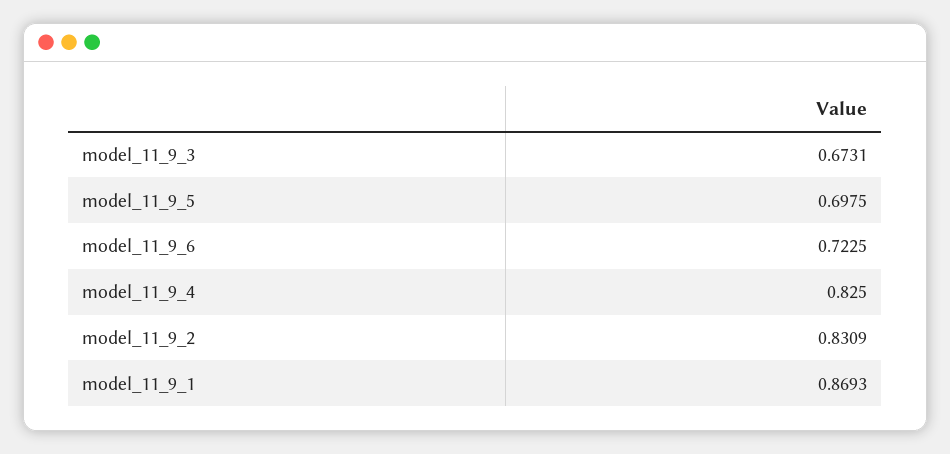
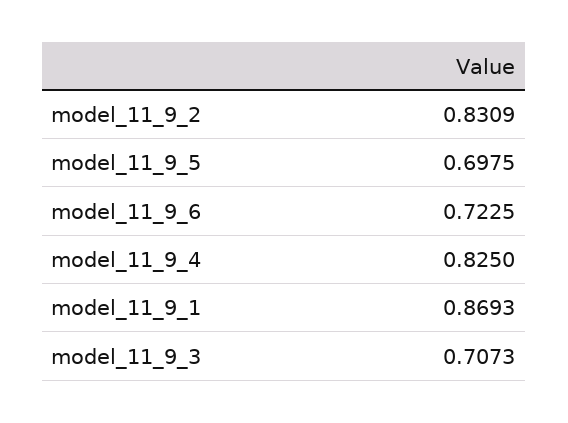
  {
-   "model_11_9_3": 0.6731,
+   "model_11_9_3": 0.7073,
    "model_11_9_5": 0.6975,
    "model_11_9_6": 0.7225,
    "model_11_9_4": 0.825,
    "model_11_9_2": 0.8309,
    "model_11_9_1": 0.8693
  }

